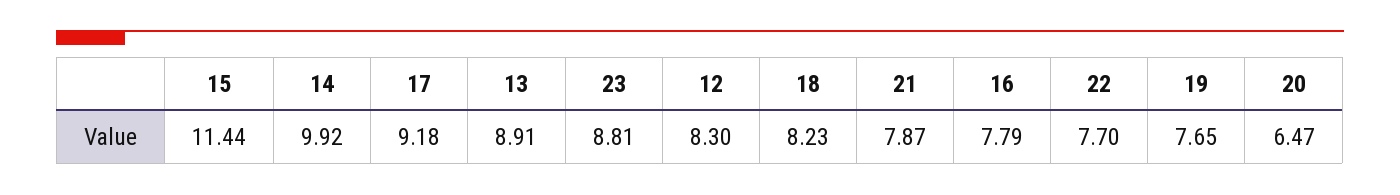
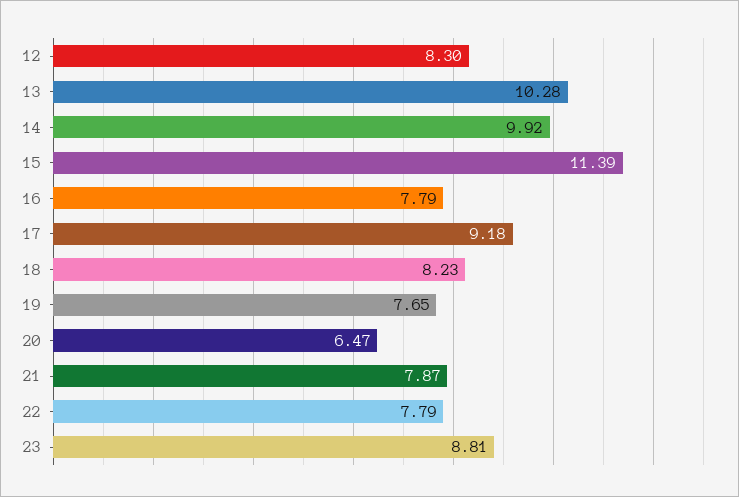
  {
-   "15": 11.44,
+   "15": 11.39,
    "14": 9.92,
    "17": 9.18,
-   "13": 8.91,
+   "13": 10.28,
    "23": 8.81,
    "12": 8.3,
    "18": 8.23,
    "21": 7.87,
    "16": 7.79,
-   "22": 7.7,
+   "22": 7.79,
    "19": 7.65,
    "20": 6.47
  }

